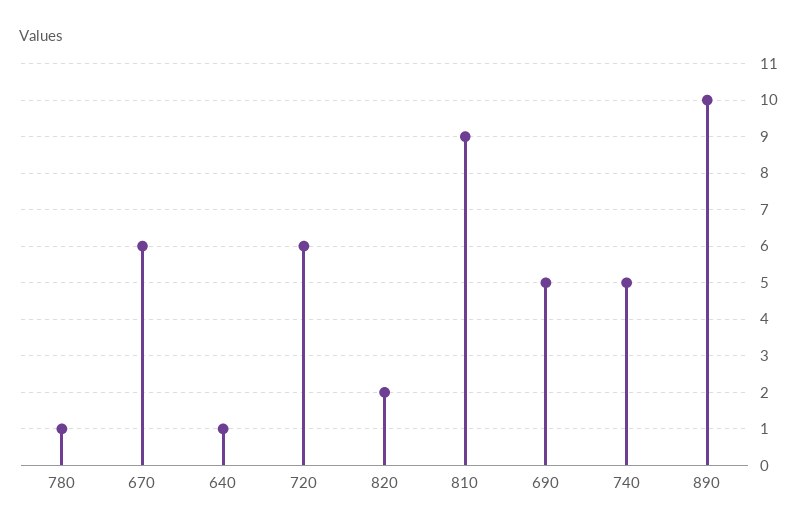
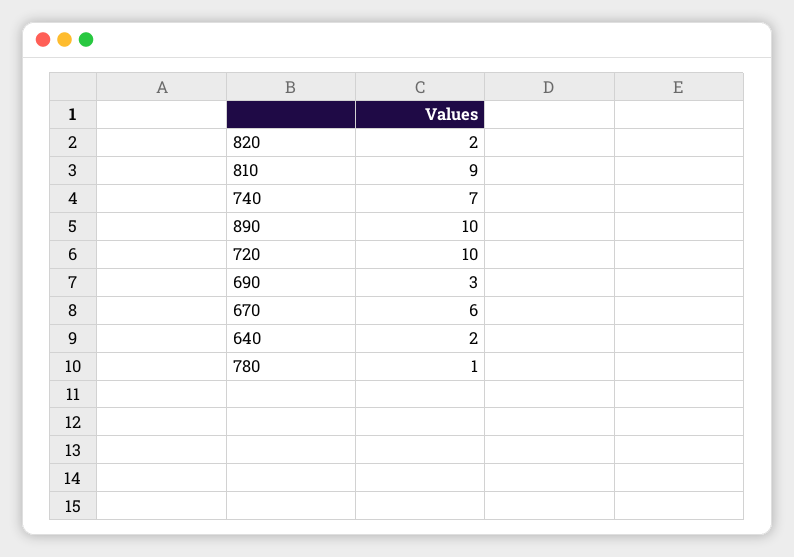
  {
    "780": 1,
    "670": 6,
-   "640": 1,
+   "640": 2,
-   "720": 6,
+   "720": 10,
    "820": 2,
    "810": 9,
-   "690": 5,
+   "690": 3,
-   "740": 5,
+   "740": 7,
    "890": 10
  }

